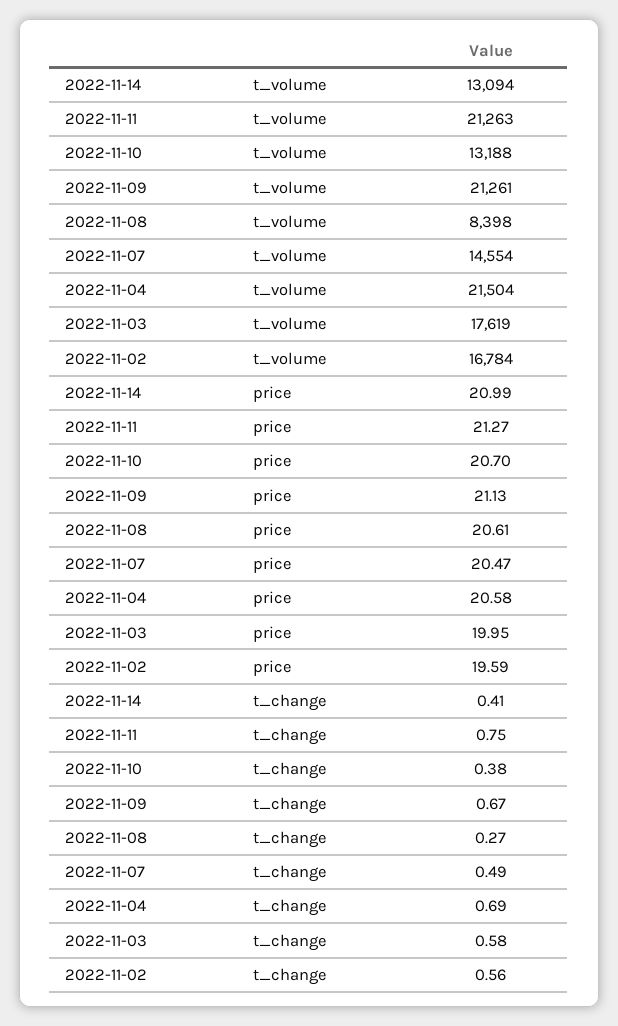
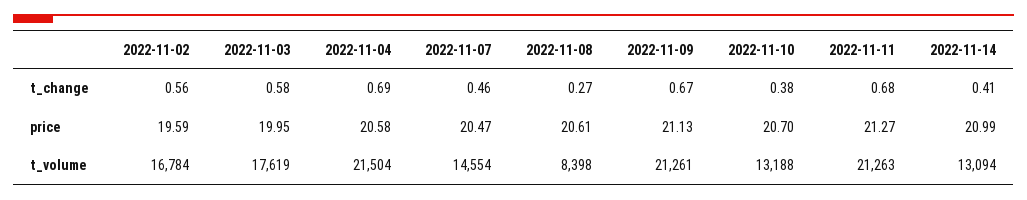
  {
    "2022-11-14": {
      "t_volume": 13094,
      "price": 20.99,
      "t_change": 0.41
    },
    "2022-11-11": {
      "t_volume": 21263,
      "price": 21.27,
-     "t_change": 0.75
+     "t_change": 0.68
    },
    "2022-11-10": {
      "t_volume": 13188,
      "price": 20.7,
      "t_change": 0.38
    },
    "2022-11-09": {
      "t_volume": 21261,
      "price": 21.13,
      "t_change": 0.67
    },
    "2022-11-08": {
      "t_volume": 8398,
      "price": 20.61,
      "t_change": 0.27
    },
    "2022-11-07": {
      "t_volume": 14554,
      "price": 20.47,
-     "t_change": 0.49
+     "t_change": 0.46
    },
    "2022-11-04": {
      "t_volume": 21504,
      "price": 20.58,
      "t_change": 0.69
    },
    "2022-11-03": {
      "t_volume": 17619,
      "price": 19.95,
      "t_change": 0.58
    },
    "2022-11-02": {
      "t_volume": 16784,
      "price": 19.59,
      "t_change": 0.56
    }
  }

